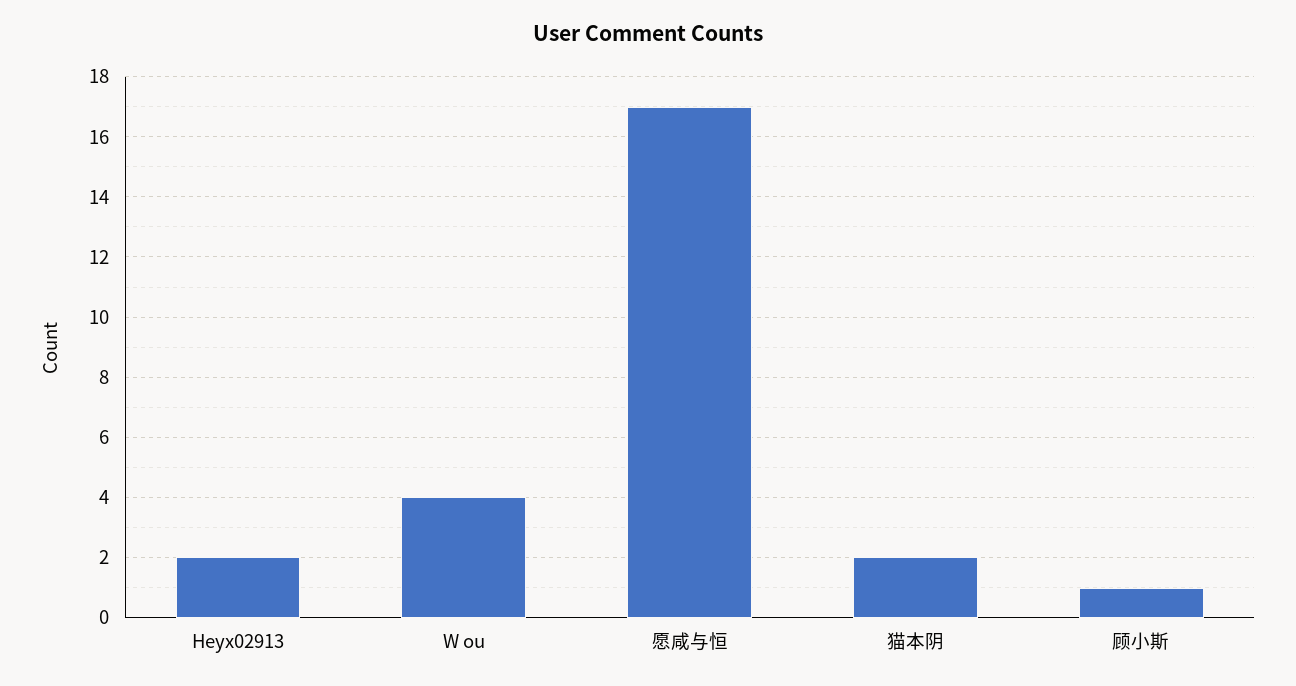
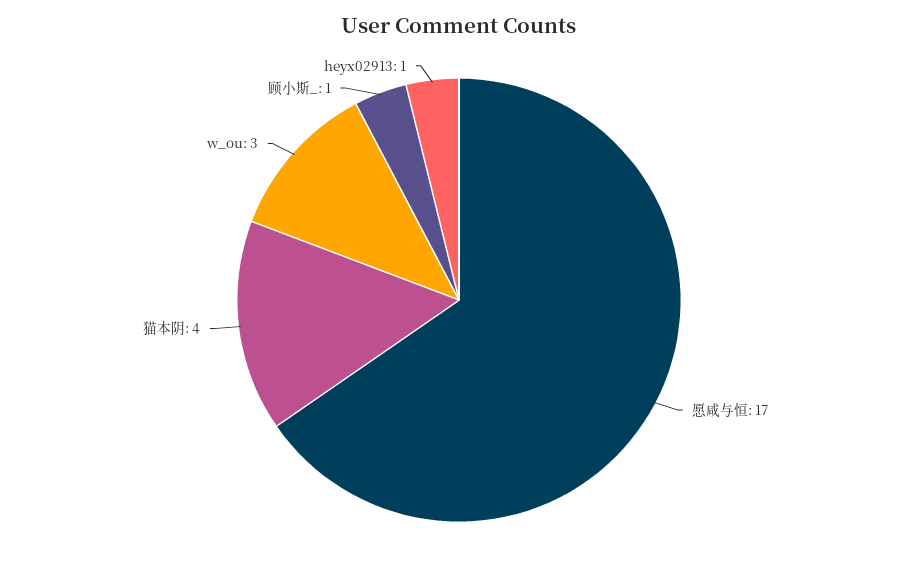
  {
-   "Heyx02913": 2,
+   "Heyx02913": 1,
-   "W ou": 4,
+   "W ou": 3,
    "愿咸与恒": 17,
-   "猫本阴": 2,
+   "猫本阴": 4,
    "顾小斯": 1
  }

